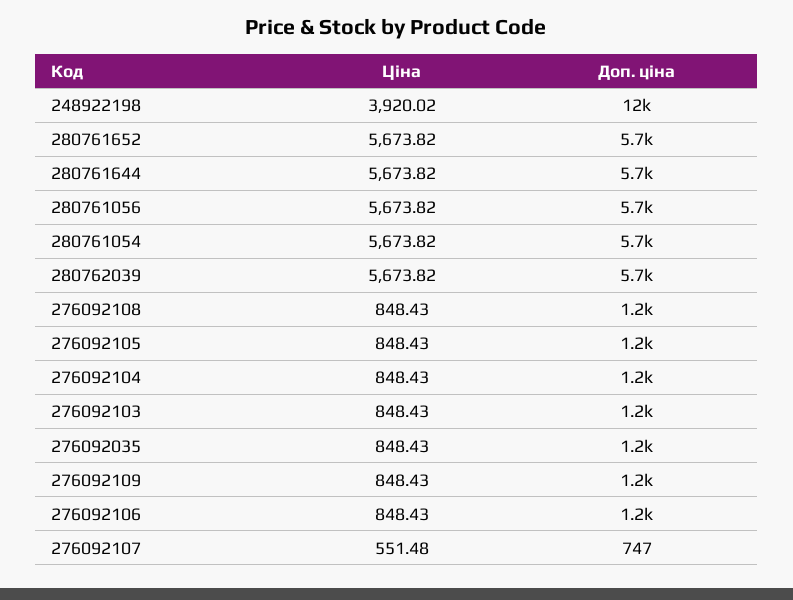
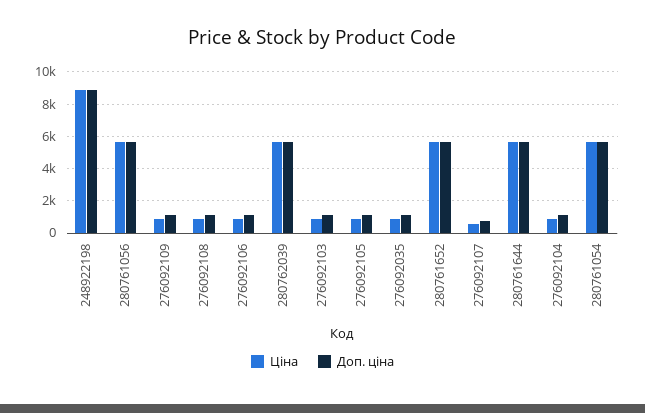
  {
    "Ціна": {
-     "248922198": 3920.02,
+     "248922198": 9000,
      "280761652": 5673.82,
      "280761644": 5673.82,
      "280761056": 5673.82,
      "280761054": 5673.82,
      "280762039": 5673.82,
      "276092108": 848.43,
      "276092105": 848.43,
      "276092104": 848.43,
      "276092103": 848.43,
      "276092035": 848.43,
      "276092109": 848.43,
      "276092106": 848.43,
      "276092107": 551.48
    },
    "Доп. ціна": {
-     "248922198": 12000,
+     "248922198": 9000,
      "280761652": 5700,
      "280761644": 5700,
      "280761056": 5700,
      "280761054": 5700,
      "280762039": 5700,
      "276092108": 1200,
      "276092105": 1200,
      "276092104": 1200,
      "276092103": 1200,
      "276092035": 1200,
      "276092109": 1200,
      "276092106": 1200,
      "276092107": 747
    }
  }

